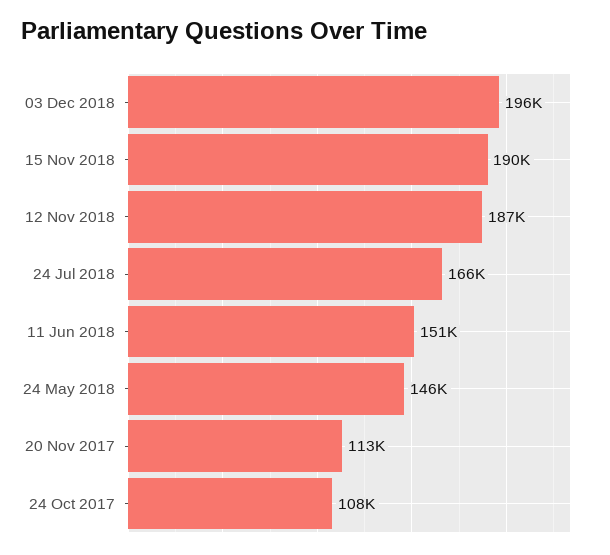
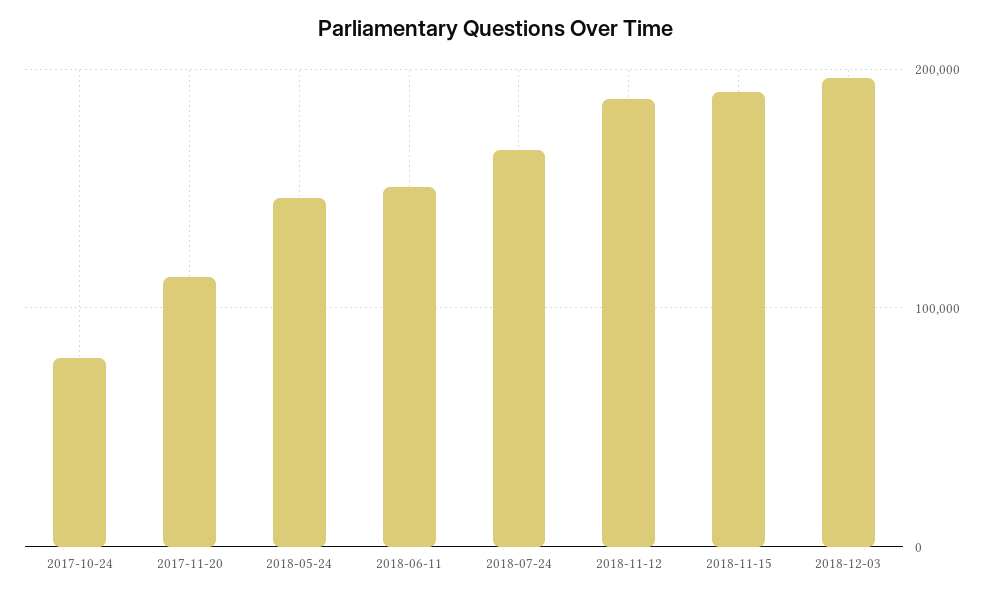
  {
    "03 Dec 2018": 196000,
    "15 Nov 2018": 190000,
    "12 Nov 2018": 187000,
    "24 Jul 2018": 166000,
    "11 Jun 2018": 151000,
    "24 May 2018": 146000,
    "20 Nov 2017": 113000,
-   "24 Oct 2017": 108000
+   "24 Oct 2017": 80000
  }

